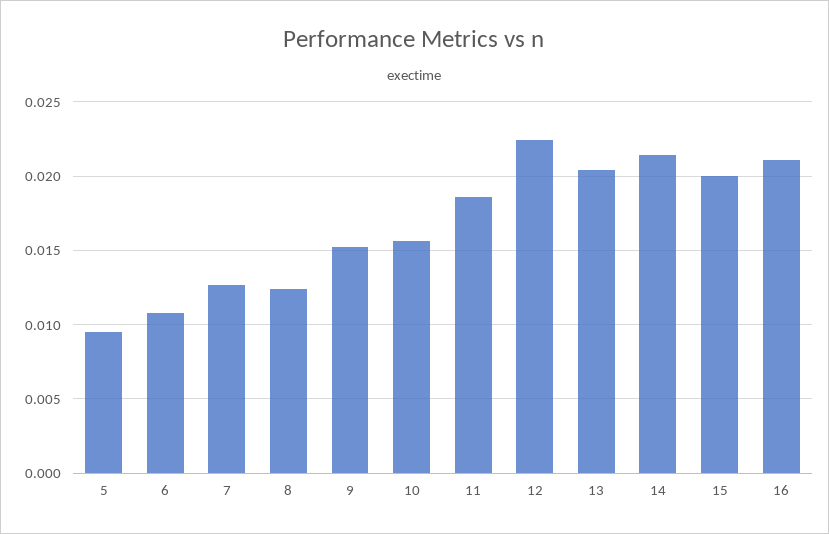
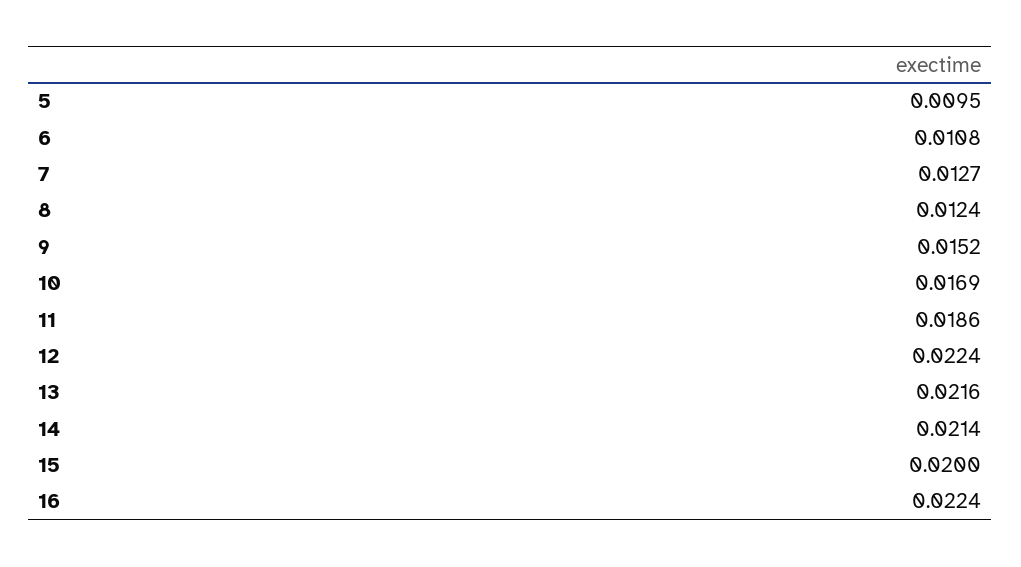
  {
    "5": 0.0095,
    "6": 0.0108,
    "7": 0.0127,
    "8": 0.0124,
    "9": 0.0152,
-   "10": 0.0155,
+   "10": 0.0169,
    "11": 0.0186,
    "12": 0.0224,
-   "13": 0.0205,
+   "13": 0.0216,
    "14": 0.0214,
    "15": 0.02,
-   "16": 0.021
+   "16": 0.0224
  }

